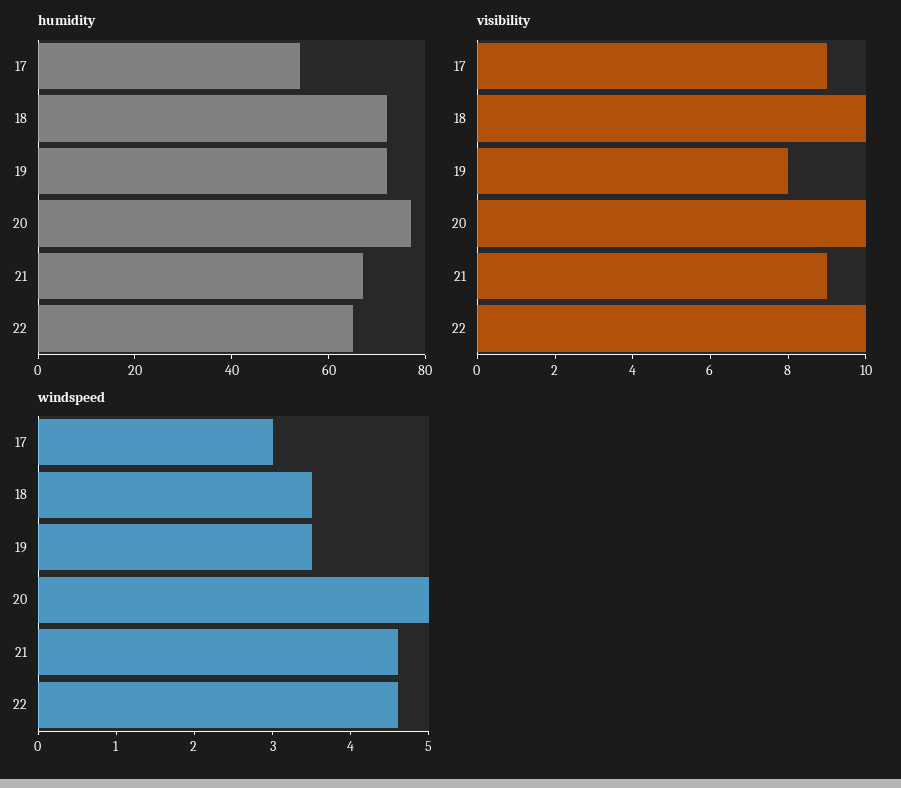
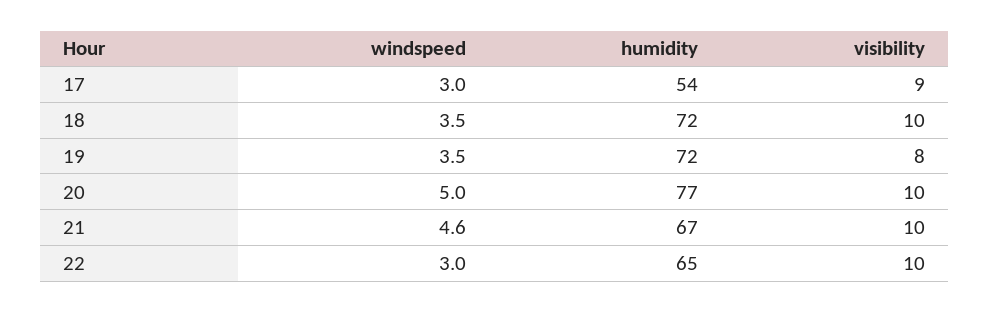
  {
    "humidity": {
      "17": 54,
      "18": 72,
      "19": 72,
      "20": 77,
      "21": 67,
      "22": 65
    },
    "visibility": {
      "17": 9,
      "18": 10,
      "19": 8,
      "20": 10,
-     "21": 9,
+     "21": 10,
      "22": 10
    },
    "windspeed": {
      "17": 3,
      "18": 3.5,
      "19": 3.5,
      "20": 5,
      "21": 4.6,
-     "22": 4.5
+     "22": 3
    }
  }

